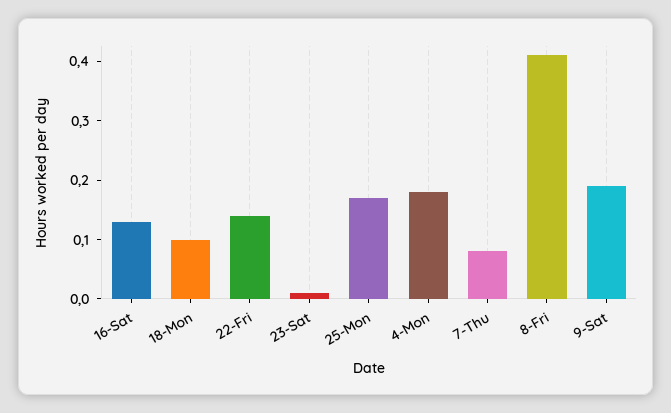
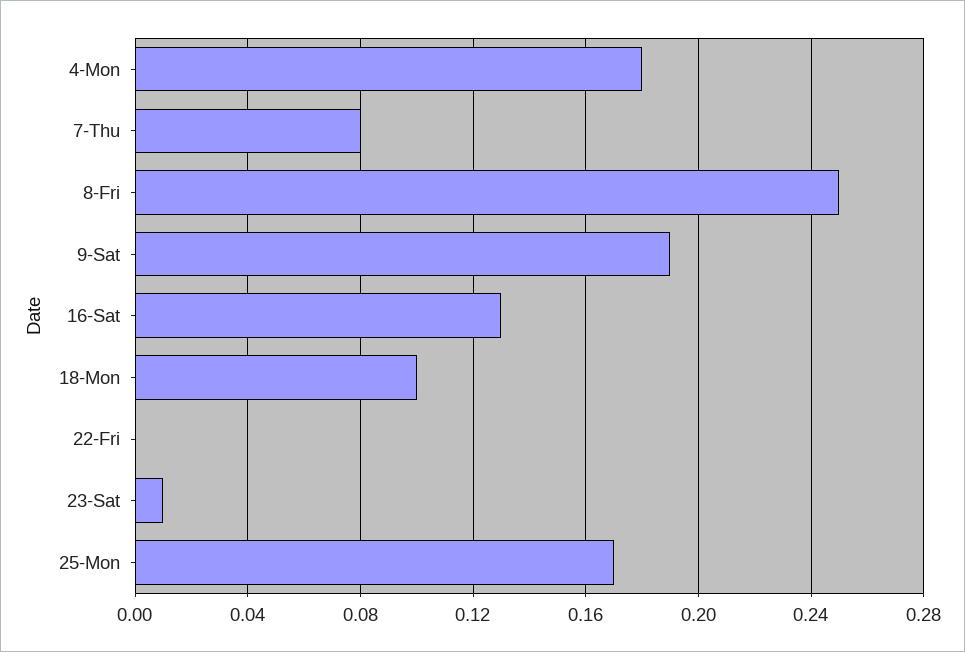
  {
    "16-Sat": 0.13,
    "18-Mon": 0.1,
-   "22-Fri": 0.15,
+   "22-Fri": 0,
    "23-Sat": 0.01,
    "25-Mon": 0.17,
    "4-Mon": 0.18,
    "7-Thu": 0.08,
-   "8-Fri": 0.4,
+   "8-Fri": 0.25,
    "9-Sat": 0.19
  }

